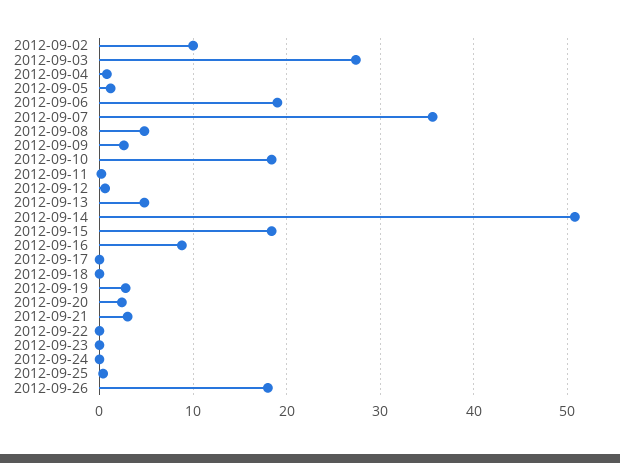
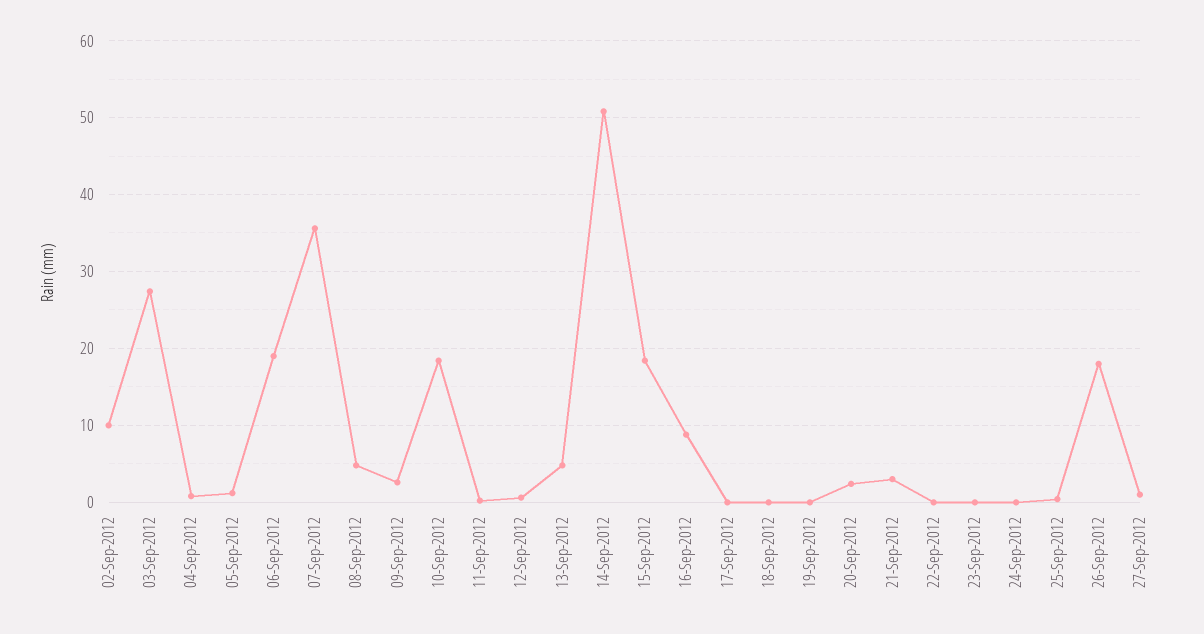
  {
    "2012-09-02": 10,
    "2012-09-03": 27,
    "2012-09-04": 1,
    "2012-09-05": 1,
    "2012-09-06": 19,
    "2012-09-07": 36,
    "2012-09-08": 5,
    "2012-09-09": 3,
    "2012-09-10": 18,
    "2012-09-11": 0,
    "2012-09-12": 1,
    "2012-09-13": 5,
    "2012-09-14": 51,
    "2012-09-15": 18,
    "2012-09-16": 9,
    "2012-09-17": 0,
    "2012-09-18": 0,
-   "2012-09-19": 3,
+   "2012-09-19": 0,
    "2012-09-20": 2,
    "2012-09-21": 3,
    "2012-09-22": 0,
    "2012-09-23": 0,
    "2012-09-24": 0,
    "2012-09-25": 0,
-   "2012-09-26": 18
+   "2012-09-26": 18,
+   "27-Sep-2012": 1
  }

